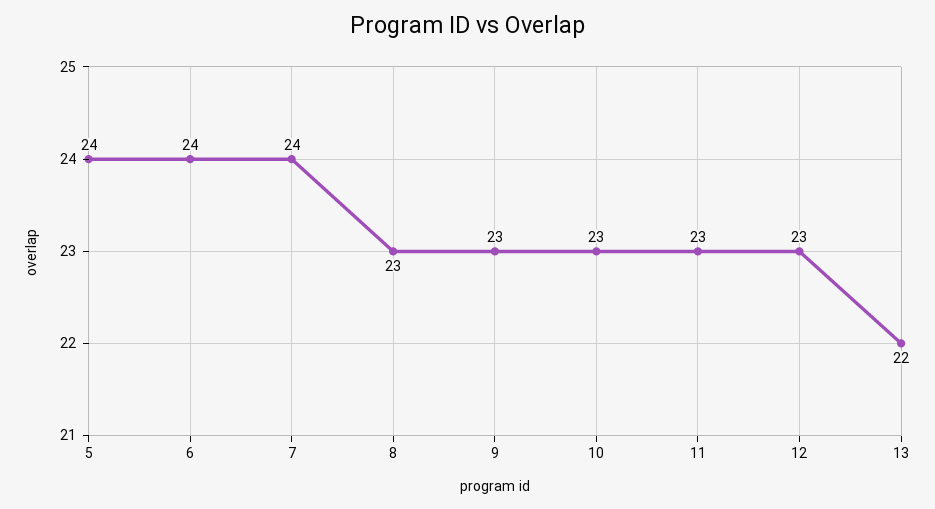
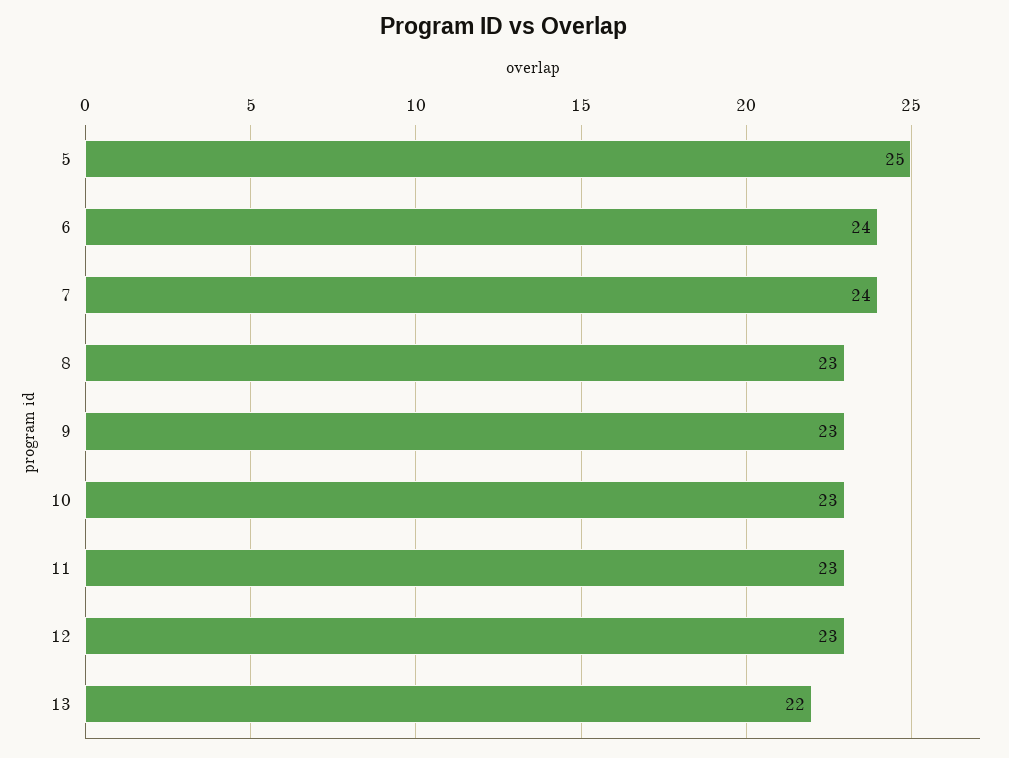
  {
-   "5": 24,
+   "5": 25,
    "6": 24,
    "7": 24,
    "8": 23,
    "9": 23,
    "10": 23,
    "11": 23,
    "12": 23,
    "13": 22
  }

